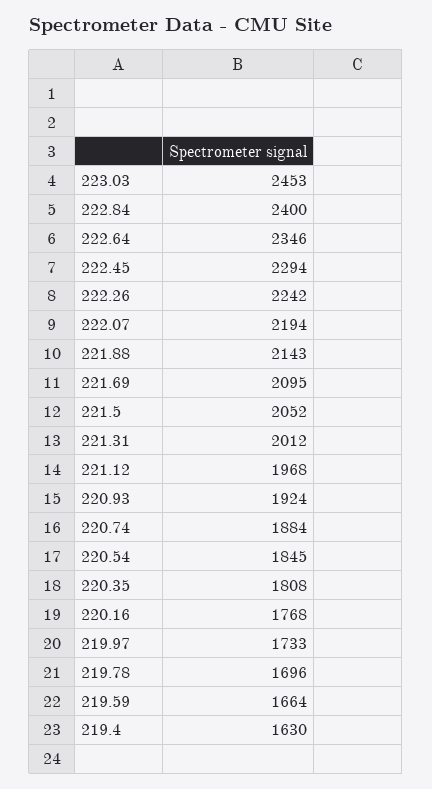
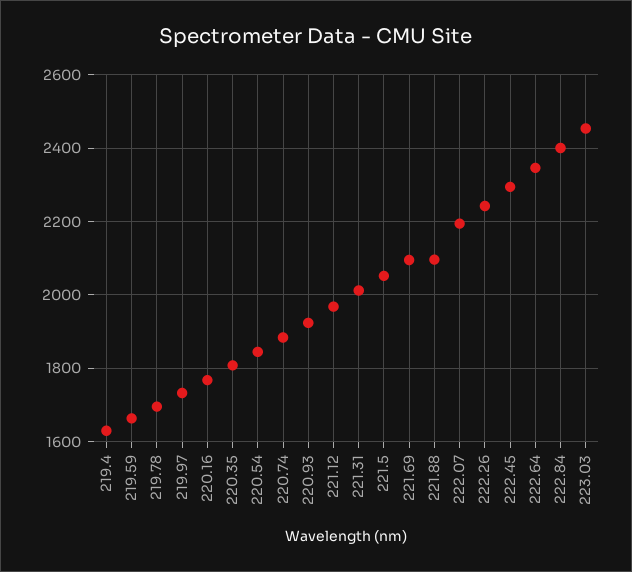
  {
    "223.03": 2453,
    "222.84": 2400,
    "222.64": 2346,
    "222.45": 2294,
    "222.26": 2242,
    "222.07": 2194,
-   "221.88": 2143,
+   "221.88": 2100,
    "221.69": 2095,
    "221.5": 2052,
    "221.31": 2012,
    "221.12": 1968,
    "220.93": 1924,
    "220.74": 1884,
    "220.54": 1845,
    "220.35": 1808,
    "220.16": 1768,
    "219.97": 1733,
    "219.78": 1696,
    "219.59": 1664,
    "219.4": 1630
  }

